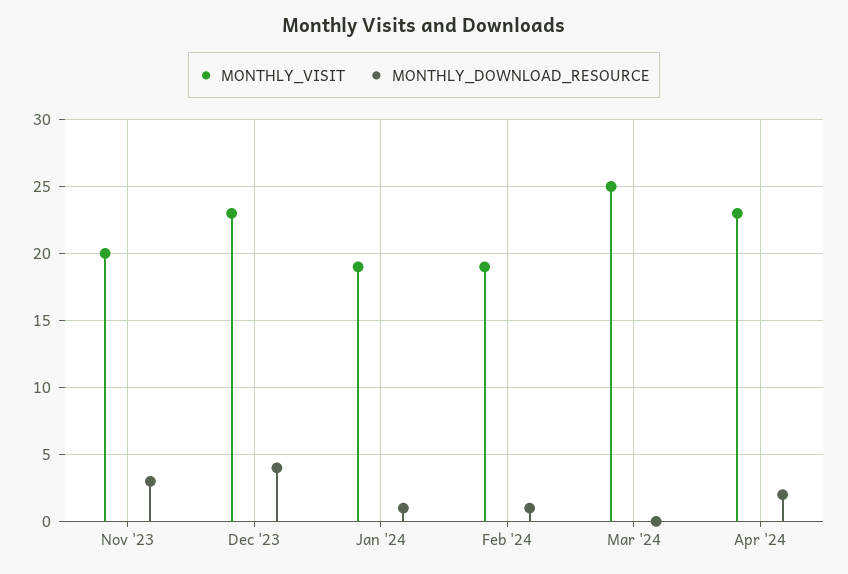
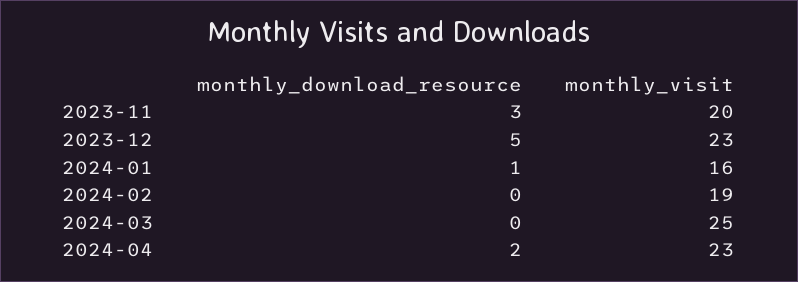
  {
    "MONTHLY_VISIT": {
      "Nov '23": 20,
      "Dec '23": 23,
-     "Jan '24": 19,
+     "Jan '24": 16,
      "Feb '24": 19,
      "Mar '24": 25,
      "Apr '24": 23
    },
    "MONTHLY_DOWNLOAD_RESOURCE": {
      "Nov '23": 3,
-     "Dec '23": 4,
+     "Dec '23": 5,
      "Jan '24": 1,
-     "Feb '24": 1,
+     "Feb '24": 0,
      "Mar '24": 0,
      "Apr '24": 2
    }
  }

